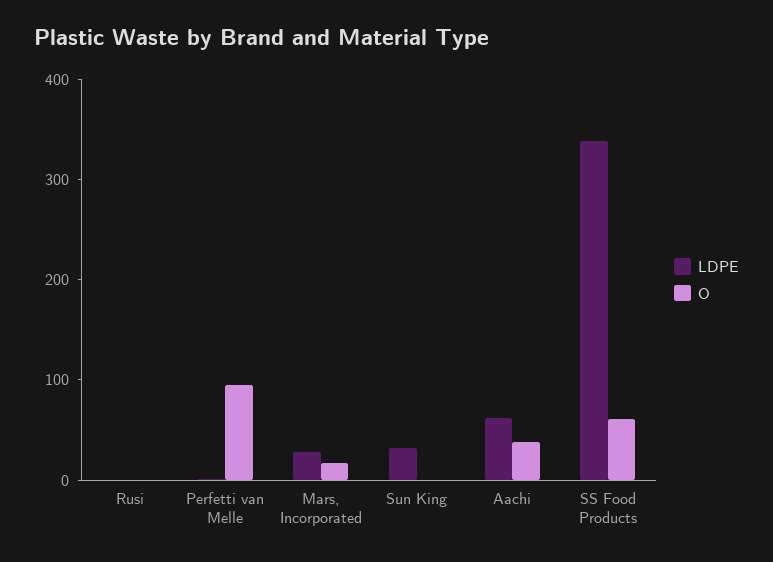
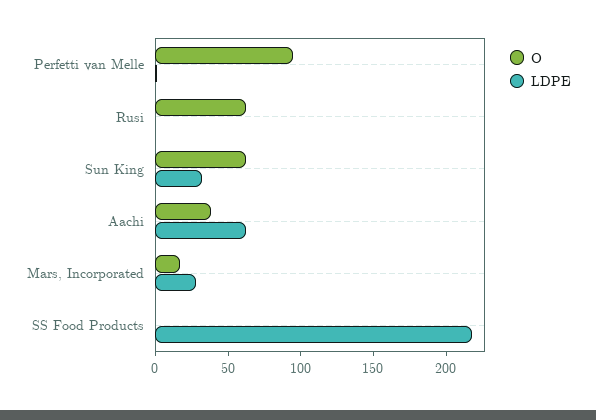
  {
    "LDPE": {
      "Rusi": 0,
      "Perfetti van Melle": 0,
      "Mars, Incorporated": 30,
      "Sun King": 30,
      "Aachi": 60,
-     "SS Food Products": 340
+     "SS Food Products": 220
    },
    "O": {
-     "Rusi": 0,
+     "Rusi": 60,
      "Perfetti van Melle": 100,
      "Mars, Incorporated": 20,
-     "Sun King": 0,
+     "Sun King": 60,
      "Aachi": 40,
-     "SS Food Products": 60
+     "SS Food Products": 0
    }
  }

